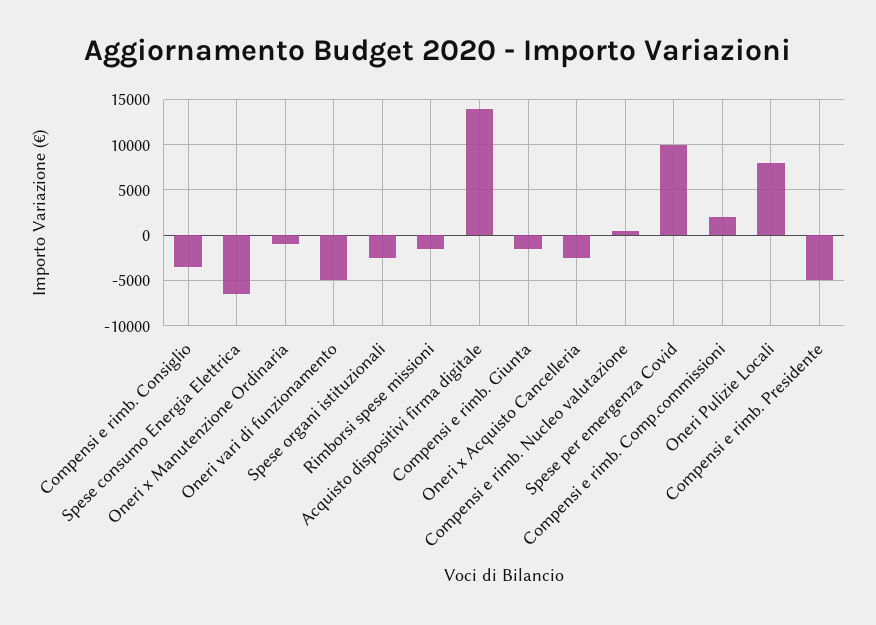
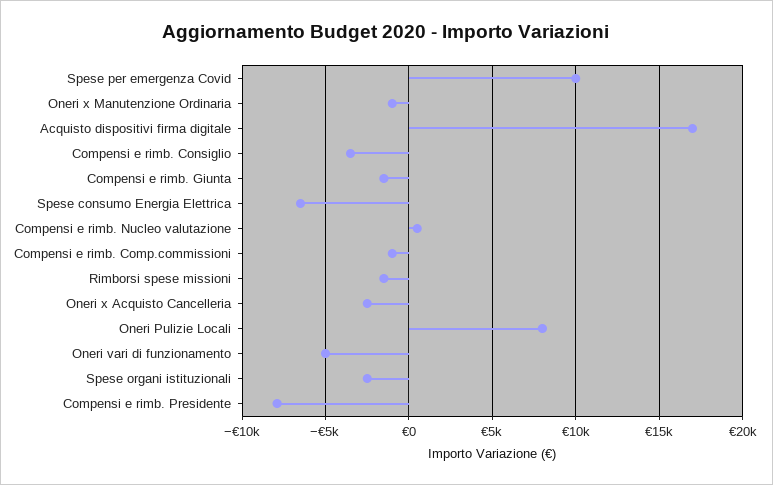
  {
    "Compensi e rimb. Consiglio": -3500,
    "Spese consumo Energia Elettrica": -6500,
    "Oneri x Manutenzione Ordinaria": -1000,
    "Oneri vari di funzionamento": -5000,
    "Spese organi istituzionali": -2500,
    "Rimborsi spese missioni": -1500,
-   "Acquisto dispositivi firma digitale": 14000,
+   "Acquisto dispositivi firma digitale": 17000,
    "Compensi e rimb. Giunta": -1500,
    "Oneri x Acquisto Cancelleria": -2500,
    "Compensi e rimb. Nucleo valutazione": 500,
    "Spese per emergenza Covid": 10000,
-   "Compensi e rimb. Comp.commissioni": 2000,
+   "Compensi e rimb. Comp.commissioni": -1000,
    "Oneri Pulizie Locali": 8000,
-   "Compensi e rimb. Presidente": -5000
+   "Compensi e rimb. Presidente": -8000
  }

